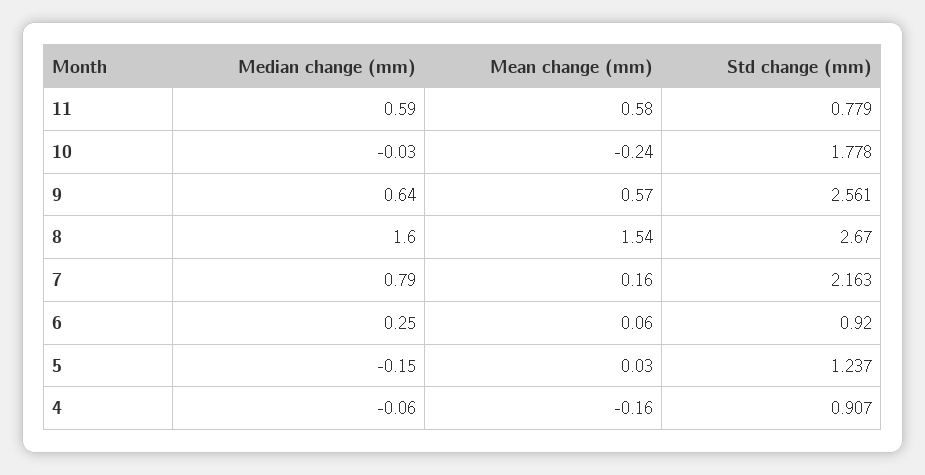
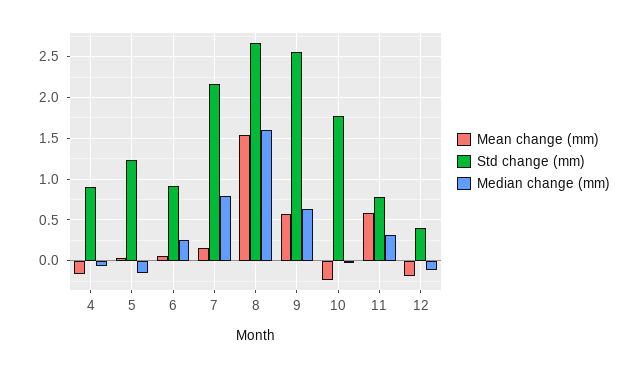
  {
    "Median change (mm)": {
-     "11": 0.59,
+     "11": 0.3,
      "10": -0.03,
      "9": 0.64,
      "8": 1.6,
      "7": 0.79,
      "6": 0.25,
      "5": -0.15,
-     "4": -0.06
+     "4": -0.06,
+     "12": -0.1
    },
    "Mean change (mm)": {
      "11": 0.58,
      "10": -0.24,
      "9": 0.57,
      "8": 1.54,
      "7": 0.16,
      "6": 0.06,
      "5": 0.03,
-     "4": -0.16
+     "4": -0.16,
+     "12": -0.2
    },
    "Std change (mm)": {
      "11": 0.779,
      "10": 1.778,
      "9": 2.561,
      "8": 2.67,
      "7": 2.163,
      "6": 0.92,
      "5": 1.237,
-     "4": 0.907
+     "4": 0.907,
+     "12": 0.4
    }
  }

